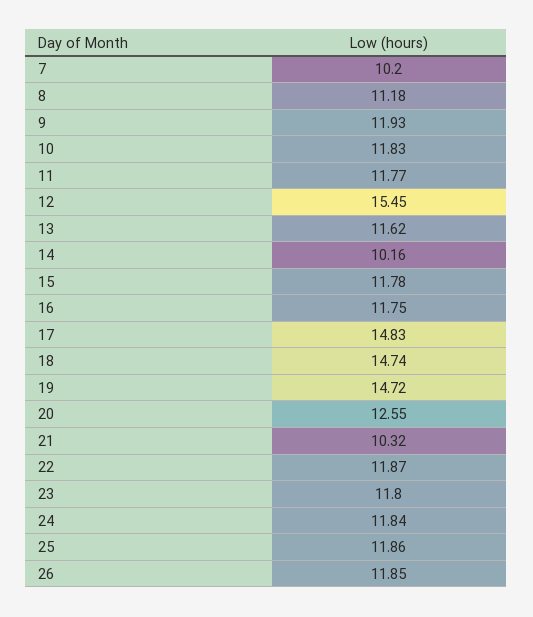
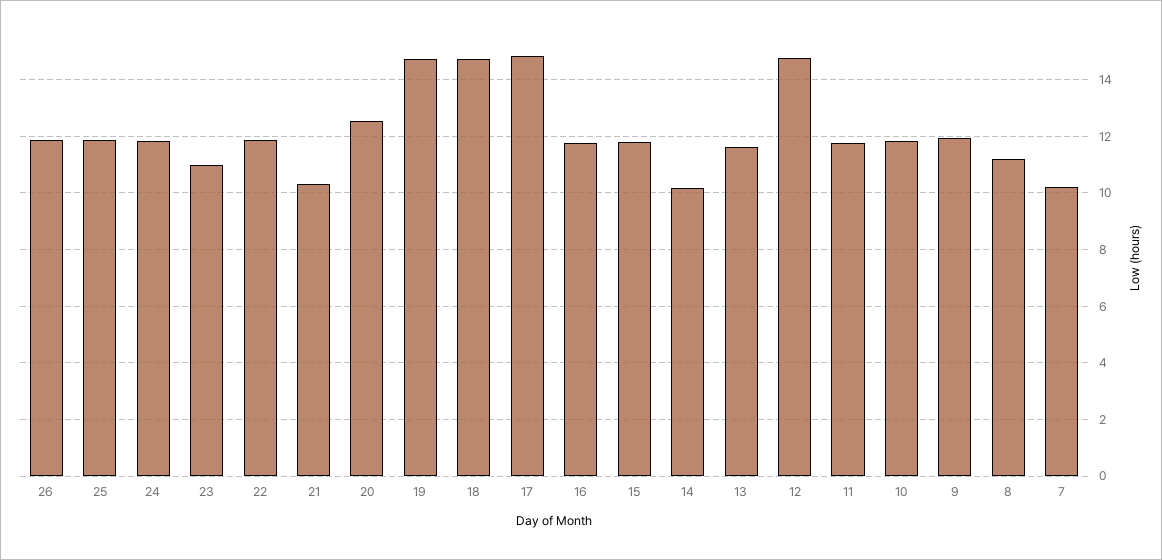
  {
    "7": 10.2,
    "8": 11.18,
    "9": 11.93,
    "10": 11.83,
    "11": 11.77,
-   "12": 15.45,
+   "12": 14.75,
    "13": 11.62,
    "14": 10.16,
    "15": 11.78,
    "16": 11.75,
    "17": 14.83,
    "18": 14.74,
    "19": 14.72,
    "20": 12.55,
    "21": 10.32,
    "22": 11.87,
-   "23": 11.8,
+   "23": 11,
    "24": 11.84,
    "25": 11.86,
    "26": 11.85
  }

